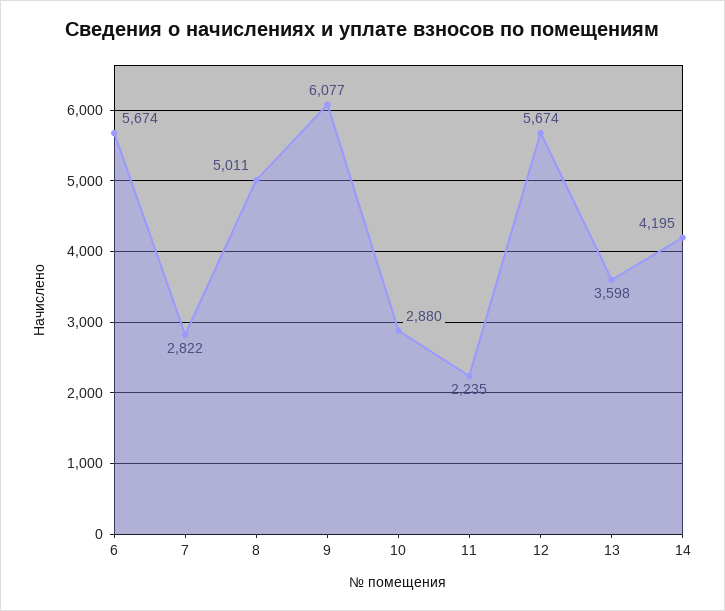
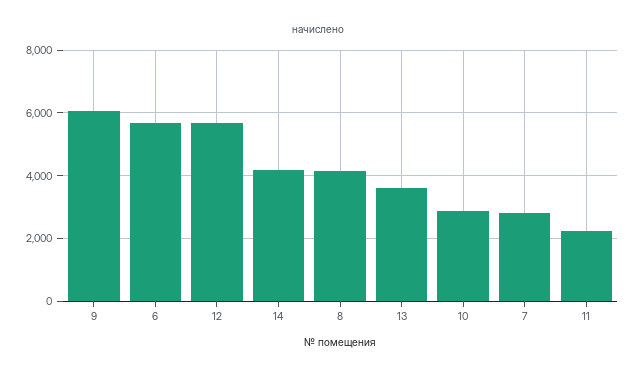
  {
    "6": 5674,
    "7": 2822,
-   "8": 5011,
+   "8": 4200,
    "9": 6077,
    "10": 2880,
    "11": 2235,
    "12": 5674,
    "13": 3598,
    "14": 4195
  }

